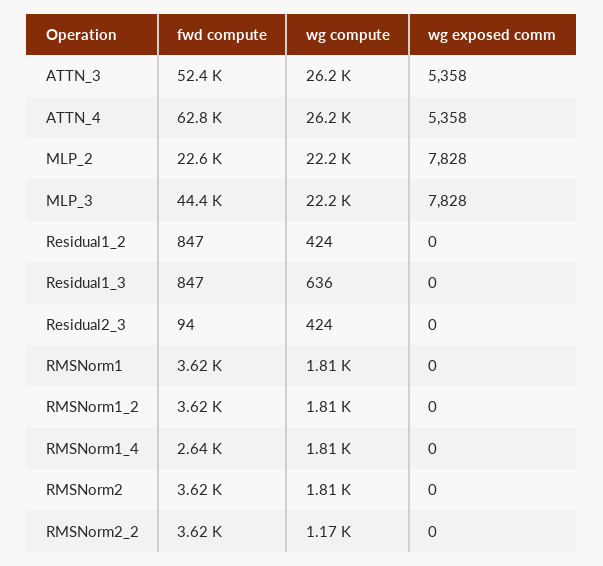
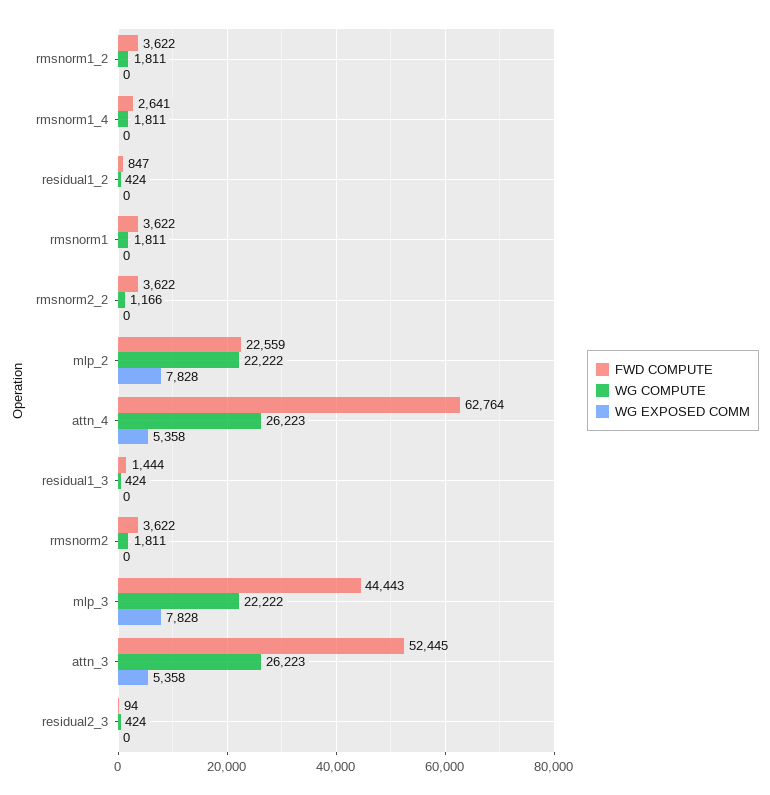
  {
    "fwd compute": {
      "ATTN_3": 52445,
      "ATTN_4": 62764,
      "MLP_2": 22559,
      "MLP_3": 44443,
      "Residual1_2": 847,
-     "Residual1_3": 847,
+     "Residual1_3": 1444,
      "Residual2_3": 94,
      "RMSNorm1": 3622,
      "RMSNorm1_2": 3622,
      "RMSNorm1_4": 2641,
      "RMSNorm2": 3622,
      "RMSNorm2_2": 3622
    },
    "wg compute": {
      "ATTN_3": 26223,
      "ATTN_4": 26223,
      "MLP_2": 22222,
      "MLP_3": 22222,
      "Residual1_2": 424,
-     "Residual1_3": 636,
+     "Residual1_3": 424,
      "Residual2_3": 424,
      "RMSNorm1": 1811,
      "RMSNorm1_2": 1811,
      "RMSNorm1_4": 1811,
      "RMSNorm2": 1811,
      "RMSNorm2_2": 1166
    },
    "wg exposed comm": {
      "ATTN_3": 5358,
      "ATTN_4": 5358,
      "MLP_2": 7828,
      "MLP_3": 7828,
      "Residual1_2": 0,
      "Residual1_3": 0,
      "Residual2_3": 0,
      "RMSNorm1": 0,
      "RMSNorm1_2": 0,
      "RMSNorm1_4": 0,
      "RMSNorm2": 0,
      "RMSNorm2_2": 0
    }
  }

